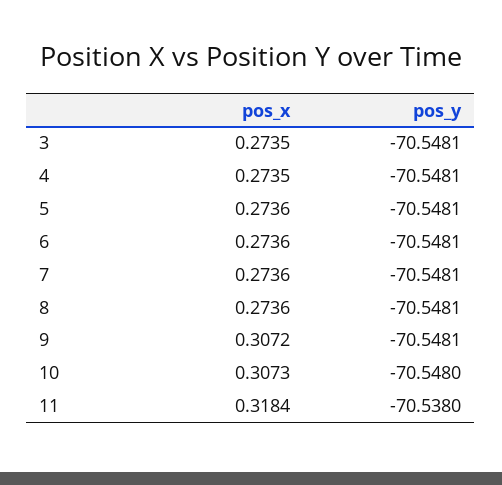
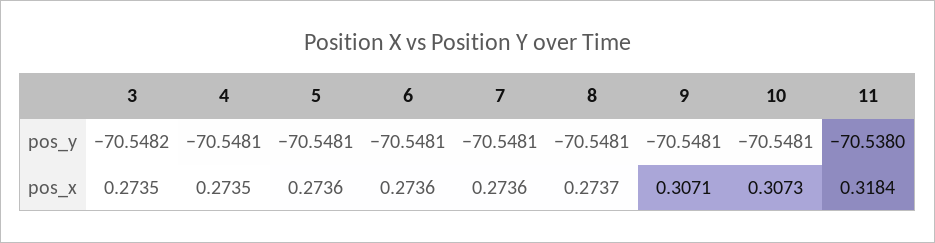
  {
    "pos_x": {
      "3": 0.2735,
      "4": 0.2735,
      "5": 0.2736,
      "6": 0.2736,
      "7": 0.2736,
-     "8": 0.2736,
+     "8": 0.2737,
-     "9": 0.3072,
+     "9": 0.3071,
      "10": 0.3073,
      "11": 0.3184
    },
    "pos_y": {
-     "3": -70.5481,
+     "3": -70.5482,
      "4": -70.5481,
      "5": -70.5481,
      "6": -70.5481,
      "7": -70.5481,
      "8": -70.5481,
      "9": -70.5481,
-     "10": -70.548,
+     "10": -70.5481,
      "11": -70.538
    }
  }

